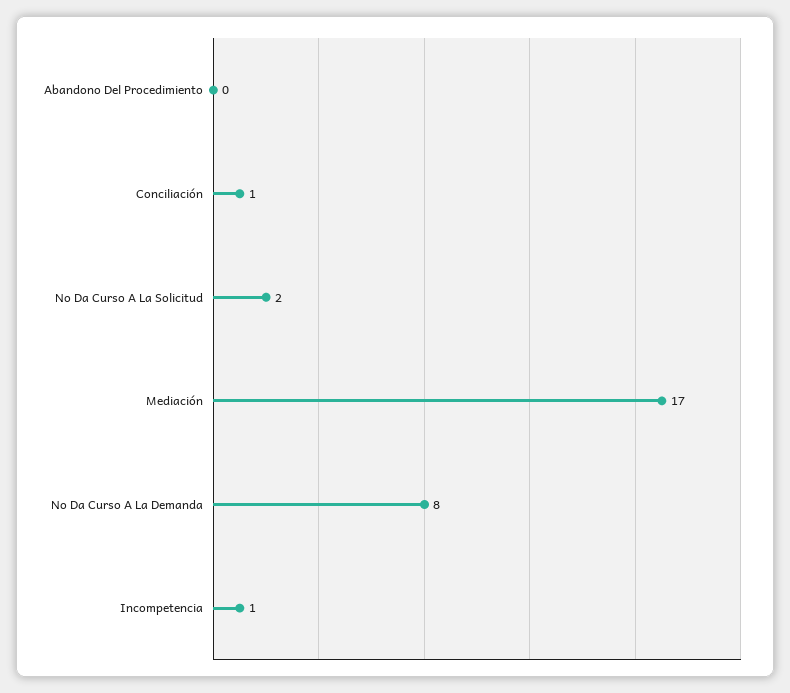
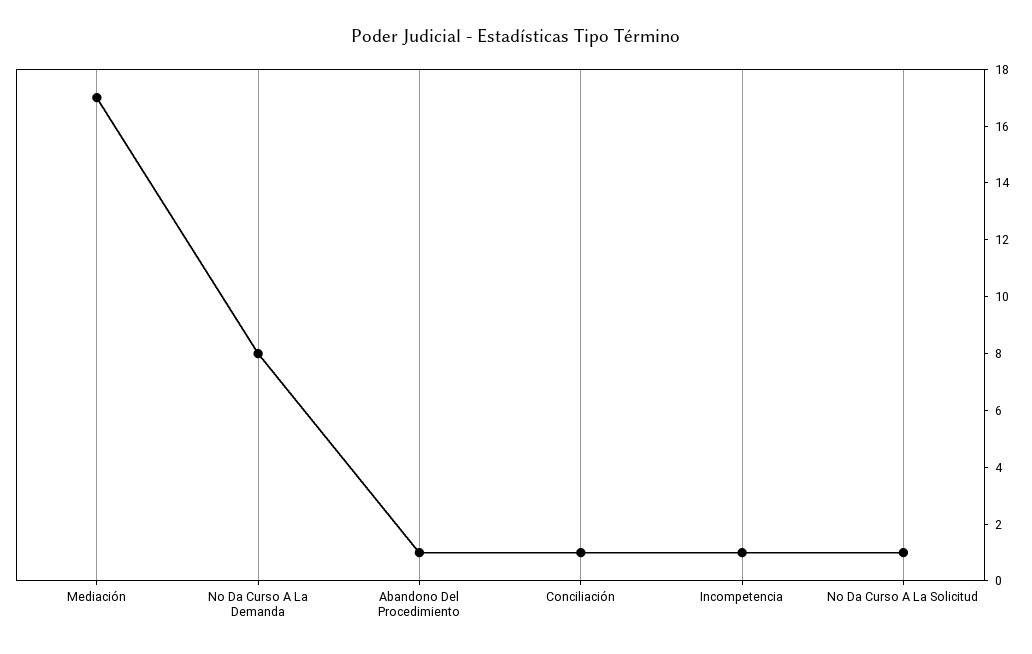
  {
-   "Abandono Del Procedimiento": 0,
+   "Abandono Del Procedimiento": 1,
    "Conciliación": 1,
-   "No Da Curso A La Solicitud": 2,
+   "No Da Curso A La Solicitud": 1,
    "Mediación": 17,
    "No Da Curso A La Demanda": 8,
    "Incompetencia": 1
  }

